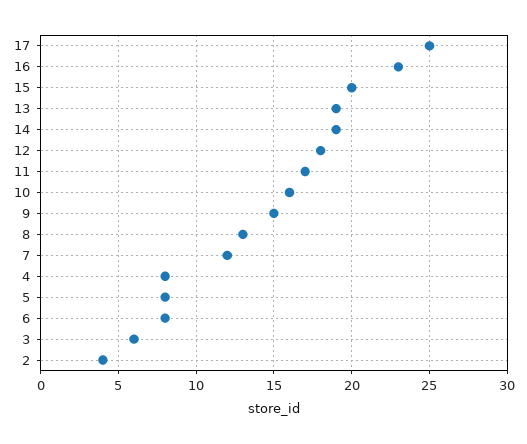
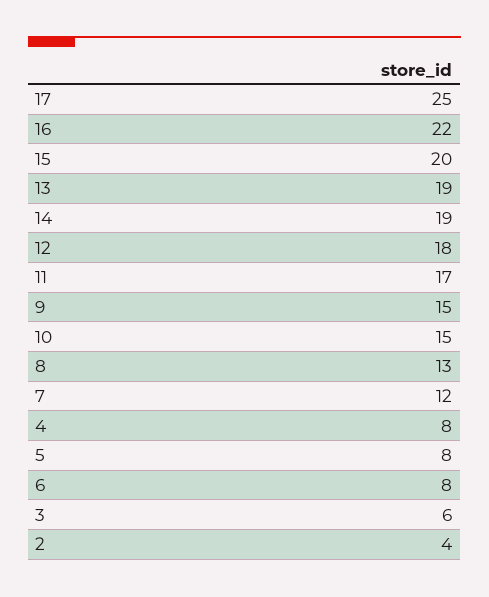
  {
    "17": 25,
-   "16": 23,
+   "16": 22,
    "15": 20,
    "13": 19,
    "14": 19,
    "12": 18,
    "11": 17,
-   "10": 16,
+   "10": 15,
    "9": 15,
    "8": 13,
    "7": 12,
    "4": 8,
    "5": 8,
    "6": 8,
    "3": 6,
    "2": 4
  }

